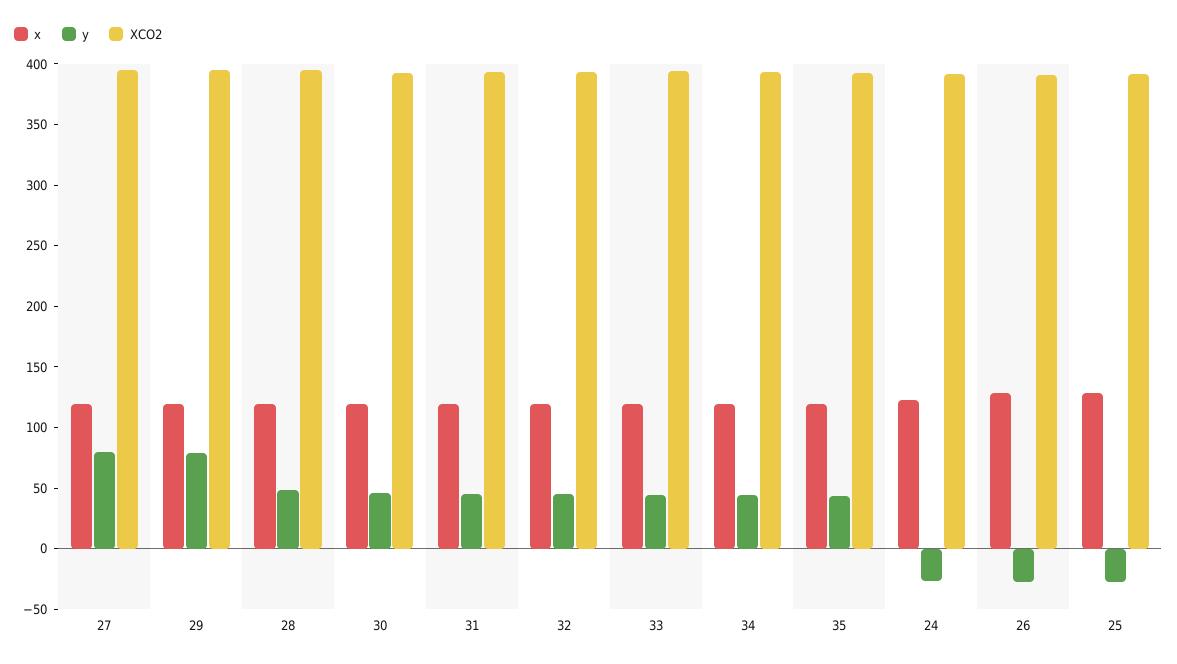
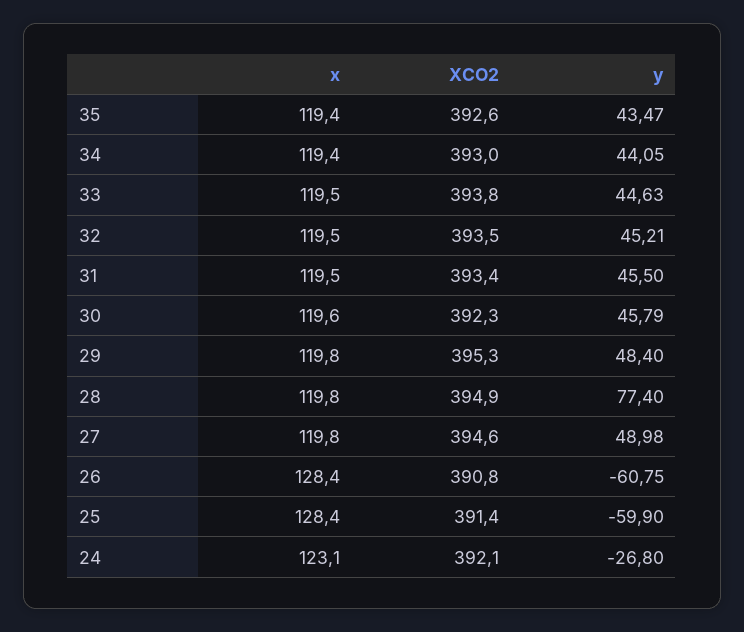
  {
    "x": {
      "27": 119.8,
      "29": 119.8,
      "28": 119.8,
      "30": 119.6,
      "31": 119.5,
      "32": 119.5,
      "33": 119.5,
      "34": 119.4,
      "35": 119.4,
      "24": 123.1,
      "26": 128.4,
      "25": 128.4
    },
    "y": {
-     "27": 80,
+     "27": 48.98,
-     "29": 80,
+     "29": 48.4,
-     "28": 50,
+     "28": 77.4,
      "30": 45.79,
      "31": 45.5,
      "32": 45.21,
      "33": 44.63,
      "34": 44.05,
      "35": 43.47,
      "24": -26.8,
-     "26": -30,
+     "26": -60.75,
-     "25": -30
+     "25": -59.9
    },
    "XCO2": {
      "27": 394.6,
      "29": 395.3,
      "28": 394.9,
      "30": 392.3,
      "31": 393.4,
      "32": 393.5,
      "33": 393.8,
      "34": 393,
      "35": 392.6,
      "24": 392.1,
      "26": 390.8,
      "25": 391.4
    }
  }

